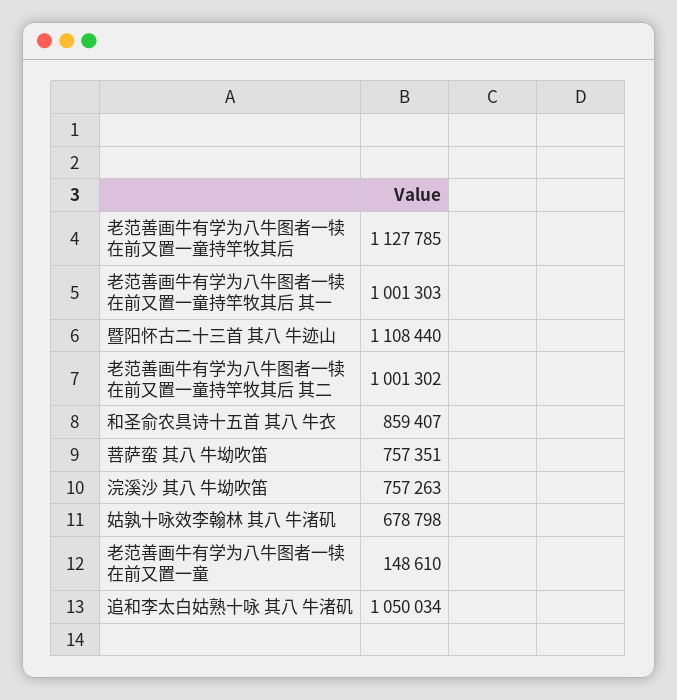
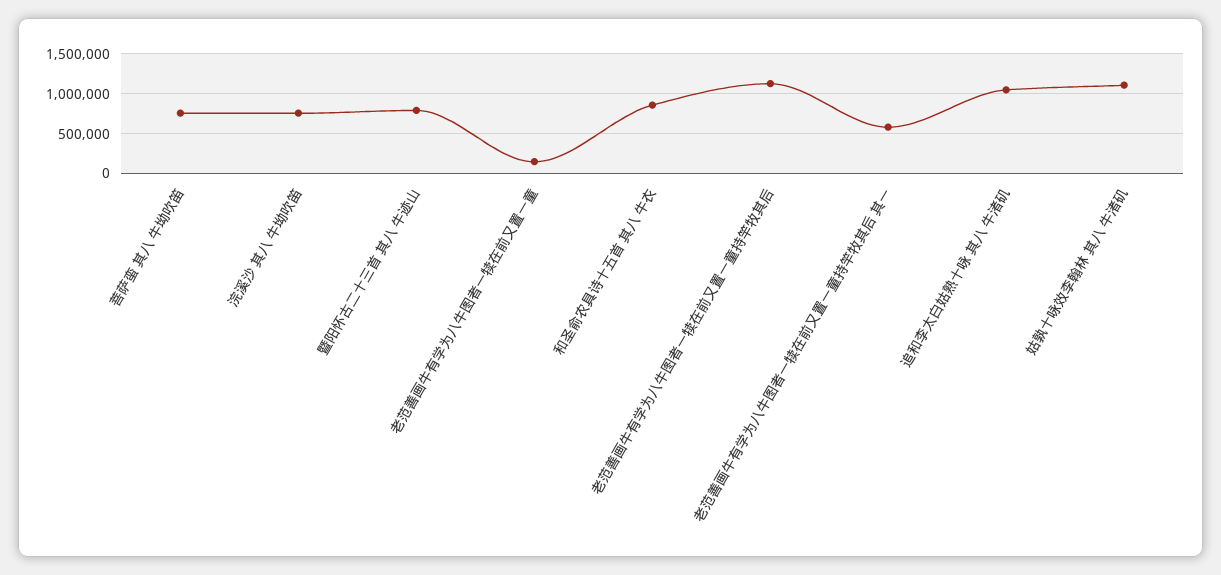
  {
    "老范善画牛有学为八牛图者一犊在前又置一童持竿牧其后": 1127785,
-   "老范善画牛有学为八牛图者一犊在前又置一童持竿牧其后 其一": 1001303,
+   "老范善画牛有学为八牛图者一犊在前又置一童持竿牧其后 其一": 600000,
-   "暨阳怀古二十三首 其八 牛迹山": 1108440,
+   "暨阳怀古二十三首 其八 牛迹山": 800000,
-   "老范善画牛有学为八牛图者一犊在前又置一童持竿牧其后 其二": 1001302,
    "和圣俞农具诗十五首 其八 牛衣": 859407,
    "菩萨蛮 其八 牛坳吹笛": 757351,
    "浣溪沙 其八 牛坳吹笛": 757263,
-   "姑孰十咏效李翰林 其八 牛渚矶": 678798,
+   "姑孰十咏效李翰林 其八 牛渚矶": 1100000,
    "老范善画牛有学为八牛图者一犊在前又置一童": 148610,
    "追和李太白姑熟十咏 其八 牛渚矶": 1050034
  }

